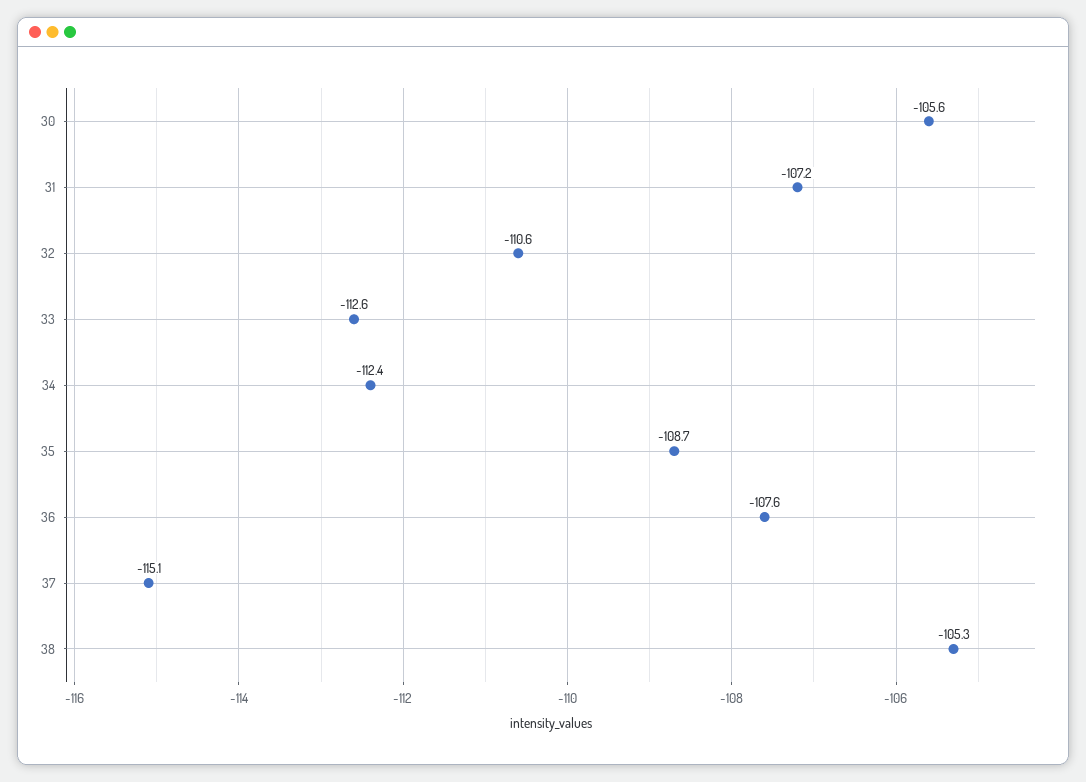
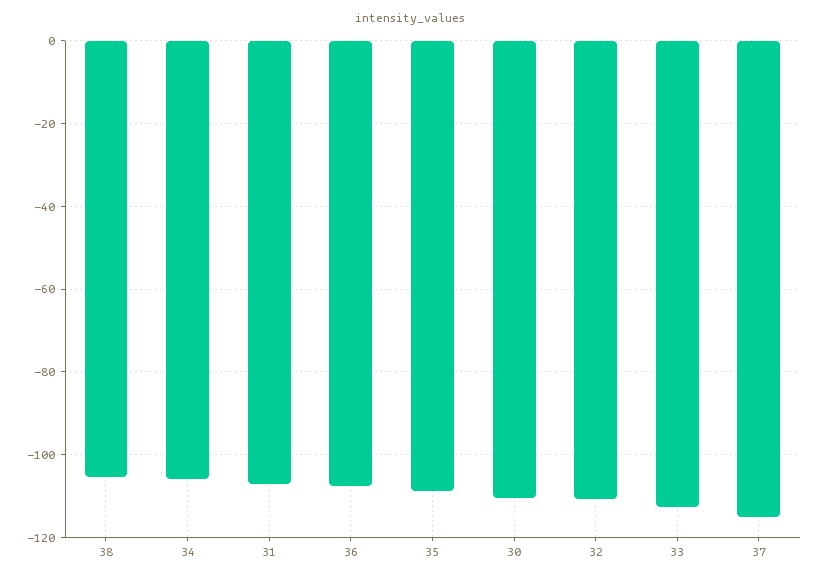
  {
-   "30": -105.6,
+   "30": -110,
    "31": -107.2,
    "32": -110.6,
    "33": -112.6,
-   "34": -112.4,
+   "34": -106,
    "35": -108.7,
    "36": -107.6,
    "37": -115.1,
    "38": -105.3
  }

